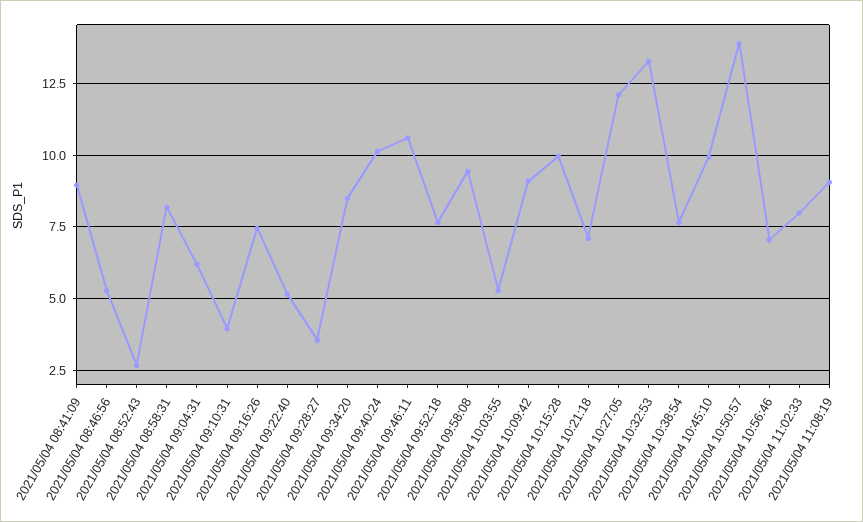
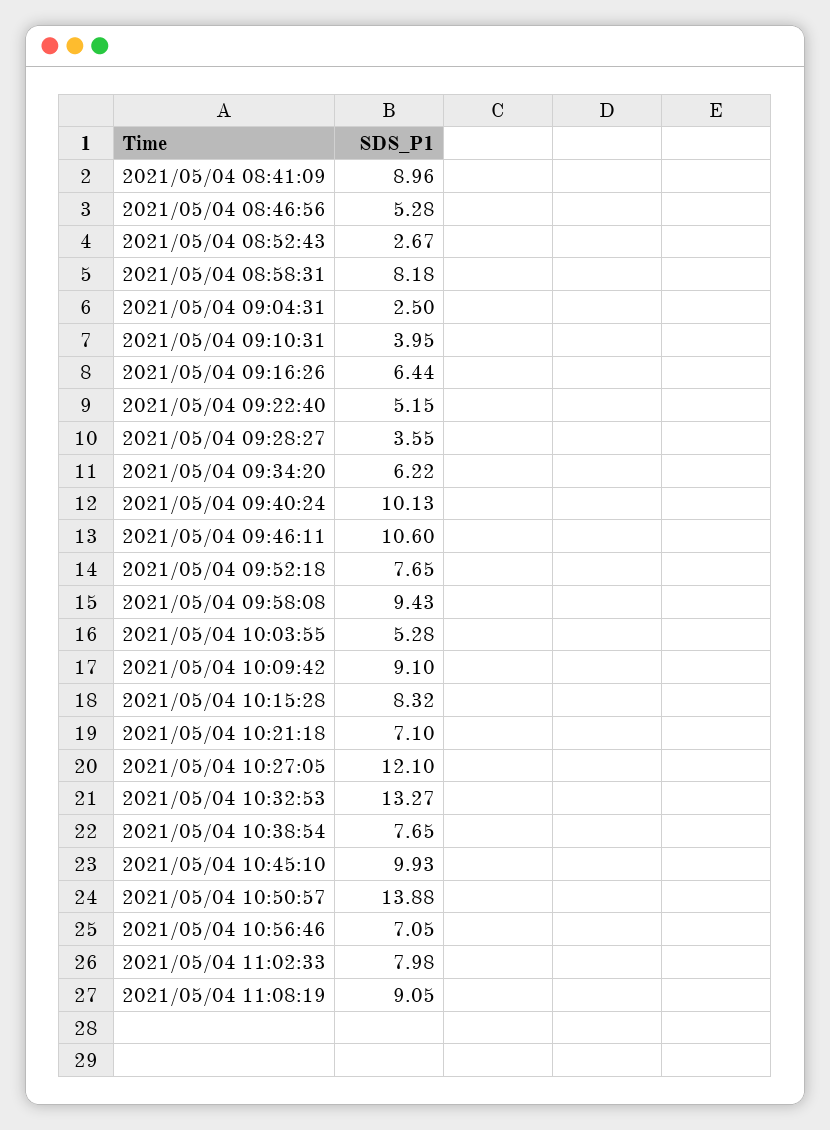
  {
    "2021/05/04 08:41:09": 8.96,
    "2021/05/04 08:46:56": 5.28,
    "2021/05/04 08:52:43": 2.67,
    "2021/05/04 08:58:31": 8.18,
-   "2021/05/04 09:04:31": 6.25,
+   "2021/05/04 09:04:31": 2.5,
    "2021/05/04 09:10:31": 3.95,
-   "2021/05/04 09:16:26": 7.5,
+   "2021/05/04 09:16:26": 6.44,
    "2021/05/04 09:22:40": 5.15,
    "2021/05/04 09:28:27": 3.55,
-   "2021/05/04 09:34:20": 8.5,
+   "2021/05/04 09:34:20": 6.22,
    "2021/05/04 09:40:24": 10.13,
    "2021/05/04 09:46:11": 10.6,
    "2021/05/04 09:52:18": 7.65,
    "2021/05/04 09:58:08": 9.43,
    "2021/05/04 10:03:55": 5.28,
    "2021/05/04 10:09:42": 9.1,
-   "2021/05/04 10:15:28": 10,
+   "2021/05/04 10:15:28": 8.32,
    "2021/05/04 10:21:18": 7.1,
    "2021/05/04 10:27:05": 12.1,
    "2021/05/04 10:32:53": 13.27,
    "2021/05/04 10:38:54": 7.65,
    "2021/05/04 10:45:10": 9.93,
    "2021/05/04 10:50:57": 13.88,
    "2021/05/04 10:56:46": 7.05,
    "2021/05/04 11:02:33": 7.98,
    "2021/05/04 11:08:19": 9.05
  }

